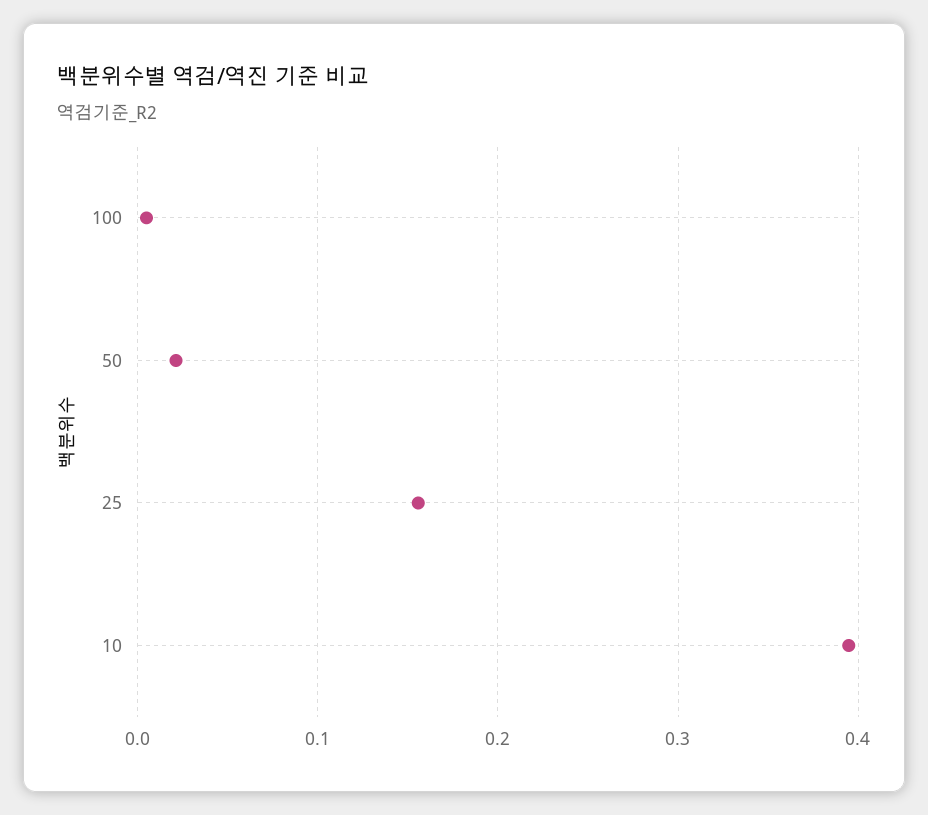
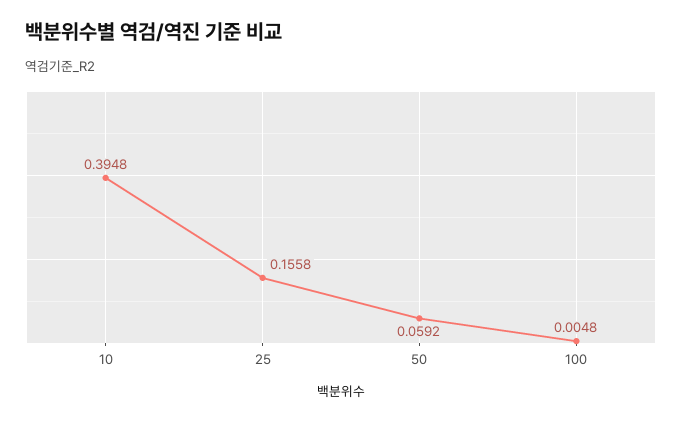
  {
    "100": 0.0048,
-   "50": 0.02,
+   "50": 0.0592,
    "25": 0.1558,
    "10": 0.3948
  }

